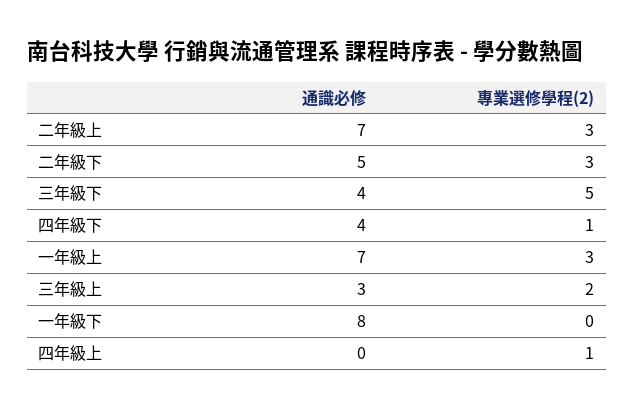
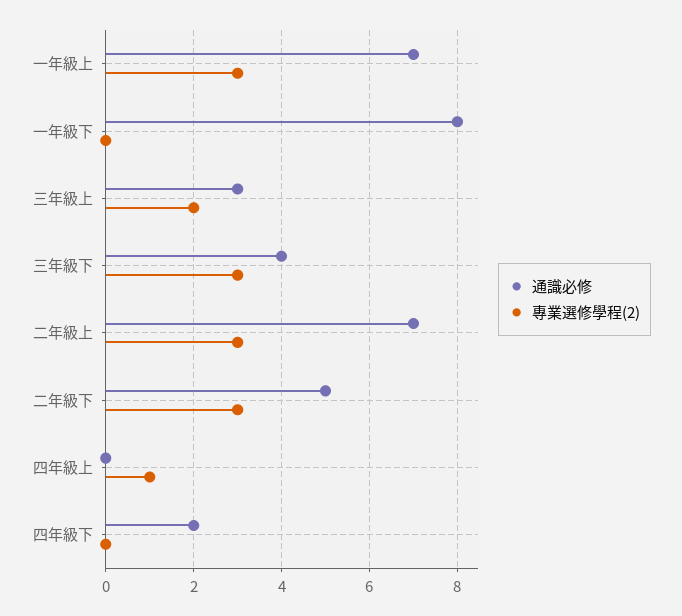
  {
    "通識必修": {
      "二年級上": 7,
      "二年級下": 5,
      "三年級下": 4,
-     "四年級下": 4,
+     "四年級下": 2,
      "一年級上": 7,
      "三年級上": 3,
      "一年級下": 8,
      "四年級上": 0
    },
    "專業選修學程(2)": {
      "二年級上": 3,
      "二年級下": 3,
-     "三年級下": 5,
+     "三年級下": 3,
-     "四年級下": 1,
+     "四年級下": 0,
      "一年級上": 3,
      "三年級上": 2,
      "一年級下": 0,
      "四年級上": 1
    }
  }

